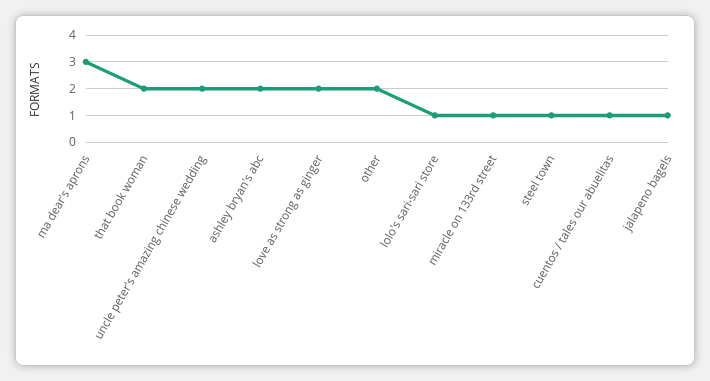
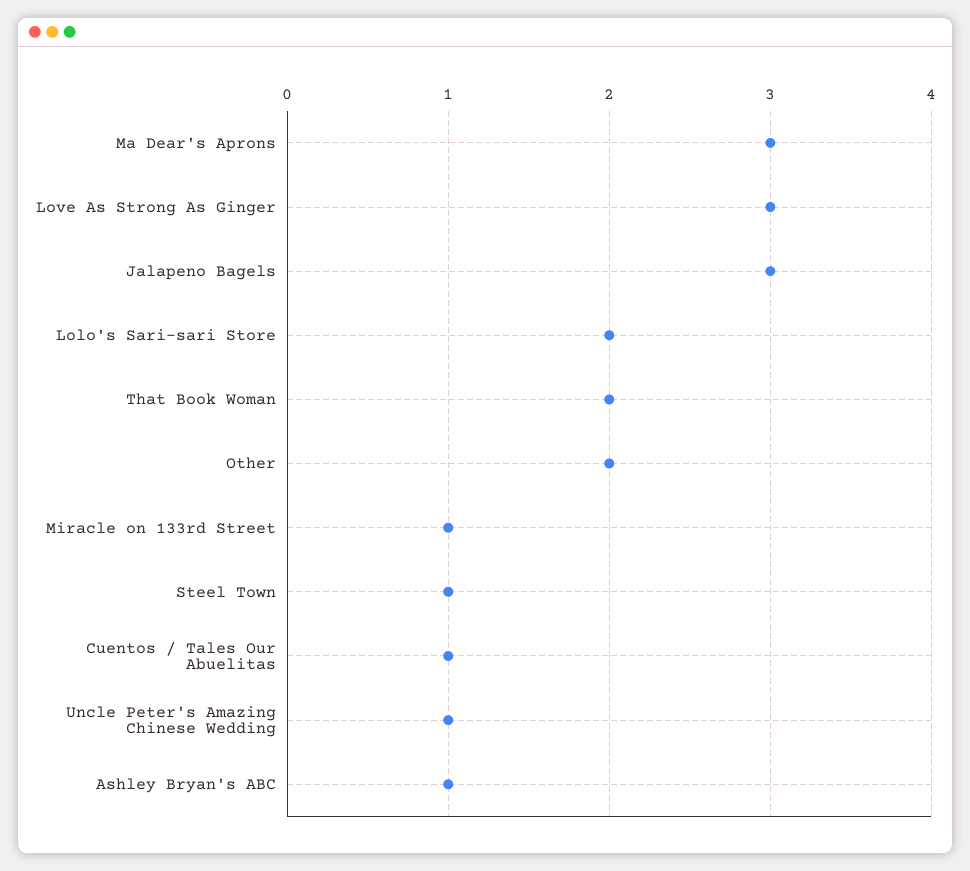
  {
    "ma dear's aprons": 3,
    "that book woman": 2,
-   "uncle peter's amazing chinese wedding": 2,
+   "uncle peter's amazing chinese wedding": 1,
-   "ashley bryan's abc": 2,
+   "ashley bryan's abc": 1,
-   "love as strong as ginger": 2,
+   "love as strong as ginger": 3,
    "other": 2,
-   "lolo's sari-sari store": 1,
+   "lolo's sari-sari store": 2,
    "miracle on 133rd street": 1,
    "steel town": 1,
    "cuentos / tales our abuelitas": 1,
-   "jalapeno bagels": 1
+   "jalapeno bagels": 3
  }

